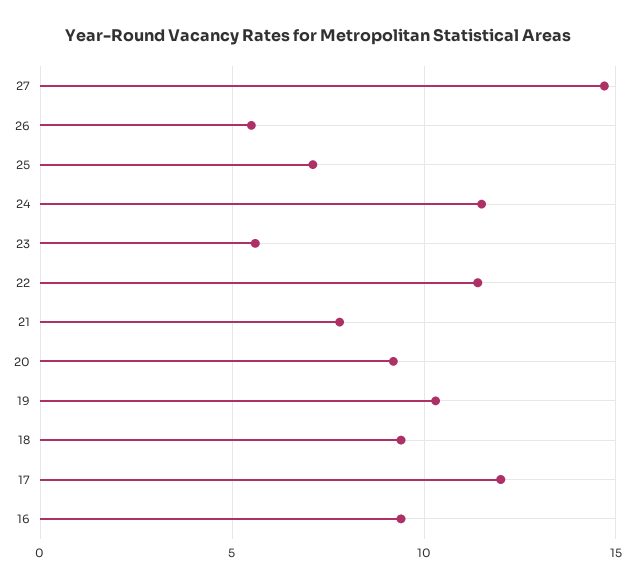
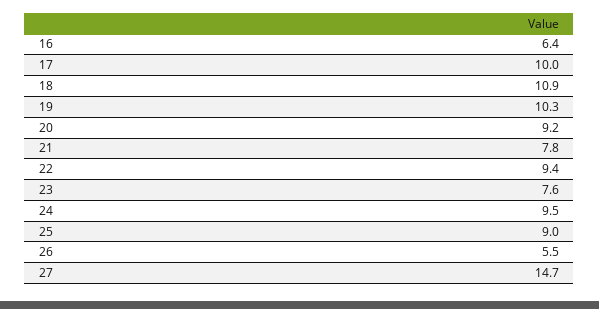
  {
    "27": 14.7,
    "26": 5.5,
-   "25": 7,
+   "25": 9,
-   "24": 11.5,
+   "24": 9.5,
-   "23": 5.5,
+   "23": 7.6,
-   "22": 11.5,
+   "22": 9.4,
    "21": 7.8,
    "20": 9.2,
    "19": 10.3,
-   "18": 9.5,
+   "18": 10.9,
-   "17": 12,
+   "17": 10,
-   "16": 9.5
+   "16": 6.4
  }

